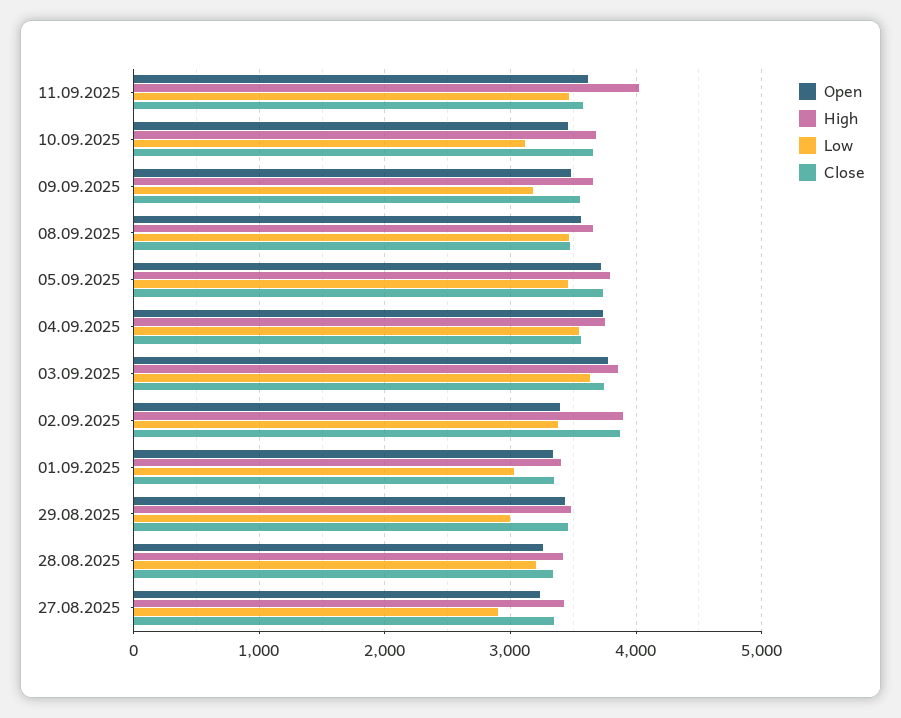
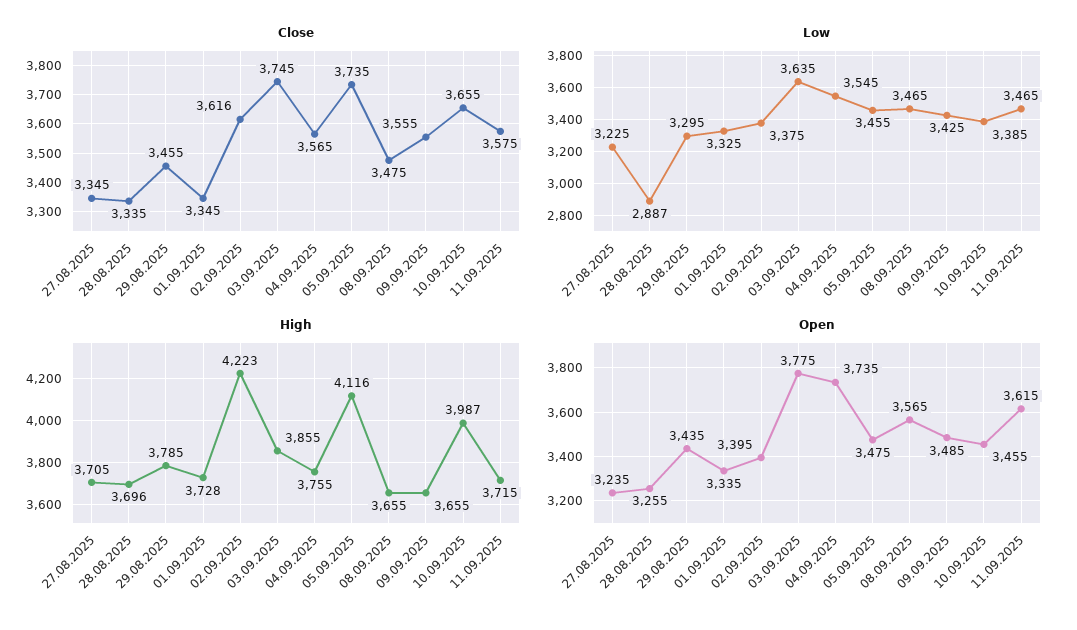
  {
    "Open": {
      "11.09.2025": 3615,
      "10.09.2025": 3455,
      "09.09.2025": 3485,
      "08.09.2025": 3565,
-     "05.09.2025": 3700,
+     "05.09.2025": 3475,
      "04.09.2025": 3735,
      "03.09.2025": 3775,
      "02.09.2025": 3395,
      "01.09.2025": 3335,
      "29.08.2025": 3435,
      "28.08.2025": 3255,
      "27.08.2025": 3235
    },
    "High": {
-     "11.09.2025": 4000,
+     "11.09.2025": 3715,
-     "10.09.2025": 3700,
+     "10.09.2025": 3987,
      "09.09.2025": 3655,
      "08.09.2025": 3655,
-     "05.09.2025": 3800,
+     "05.09.2025": 4116,
      "04.09.2025": 3755,
      "03.09.2025": 3855,
-     "02.09.2025": 3900,
+     "02.09.2025": 4223,
-     "01.09.2025": 3400,
+     "01.09.2025": 3728,
-     "29.08.2025": 3500,
+     "29.08.2025": 3785,
-     "28.08.2025": 3400,
+     "28.08.2025": 3696,
-     "27.08.2025": 3400
+     "27.08.2025": 3705
    },
    "Low": {
      "11.09.2025": 3465,
-     "10.09.2025": 3100,
+     "10.09.2025": 3385,
-     "09.09.2025": 3200,
+     "09.09.2025": 3425,
      "08.09.2025": 3465,
      "05.09.2025": 3455,
      "04.09.2025": 3545,
      "03.09.2025": 3635,
      "02.09.2025": 3375,
-     "01.09.2025": 3000,
+     "01.09.2025": 3325,
-     "29.08.2025": 3000,
+     "29.08.2025": 3295,
-     "28.08.2025": 3200,
+     "28.08.2025": 2887,
-     "27.08.2025": 2900
+     "27.08.2025": 3225
    },
    "Close": {
      "11.09.2025": 3575,
      "10.09.2025": 3655,
      "09.09.2025": 3555,
      "08.09.2025": 3475,
      "05.09.2025": 3735,
      "04.09.2025": 3565,
      "03.09.2025": 3745,
-     "02.09.2025": 3900,
+     "02.09.2025": 3616,
      "01.09.2025": 3345,
      "29.08.2025": 3455,
      "28.08.2025": 3335,
      "27.08.2025": 3345
    }
  }

